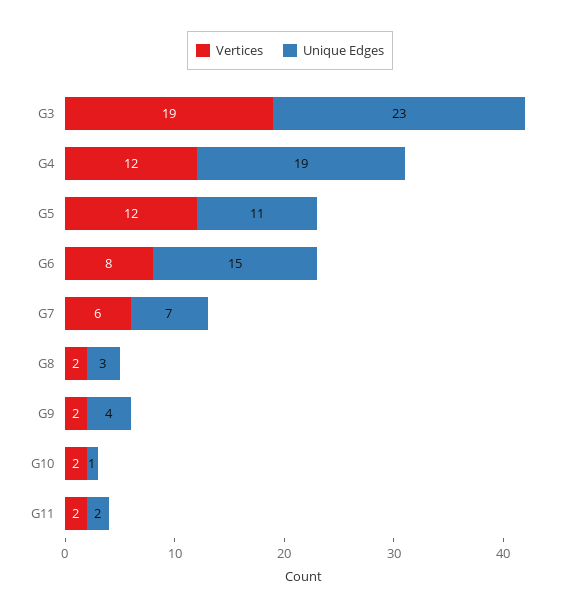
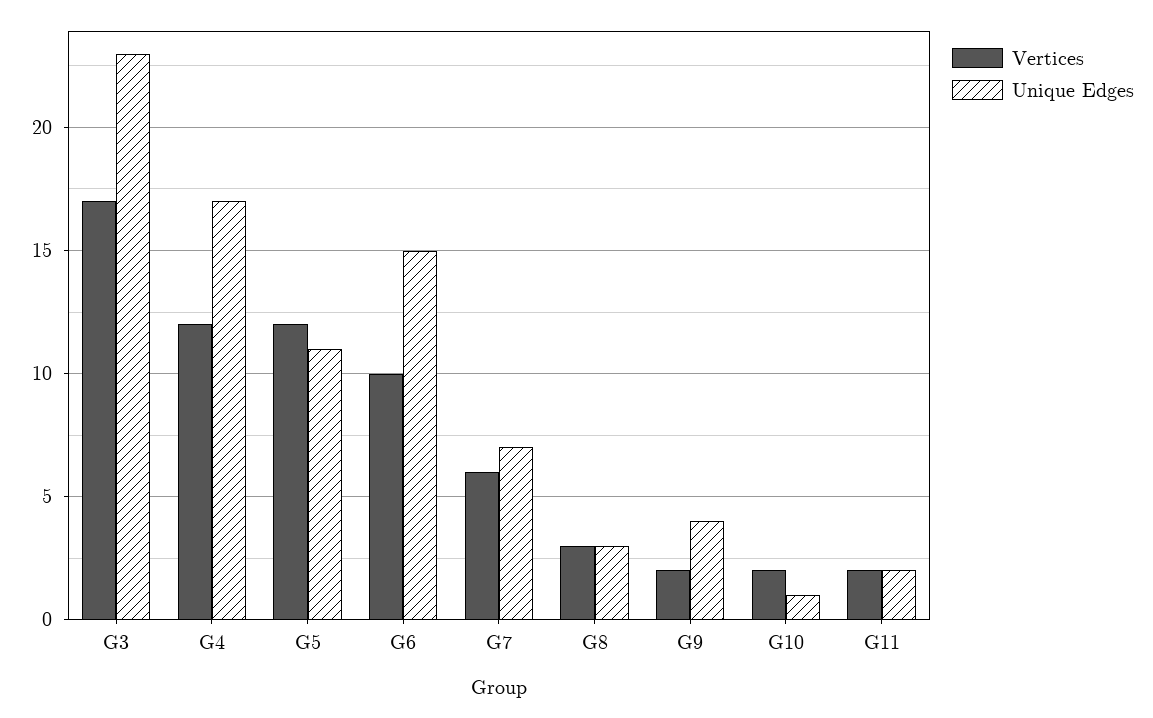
  {
    "Vertices": {
-     "G3": 19,
+     "G3": 17,
      "G4": 12,
      "G5": 12,
-     "G6": 8,
+     "G6": 10,
      "G7": 6,
-     "G8": 2,
+     "G8": 3,
      "G9": 2,
      "G10": 2,
      "G11": 2
    },
    "Unique Edges": {
      "G3": 23,
-     "G4": 19,
+     "G4": 17,
      "G5": 11,
      "G6": 15,
      "G7": 7,
      "G8": 3,
      "G9": 4,
      "G10": 1,
      "G11": 2
    }
  }

